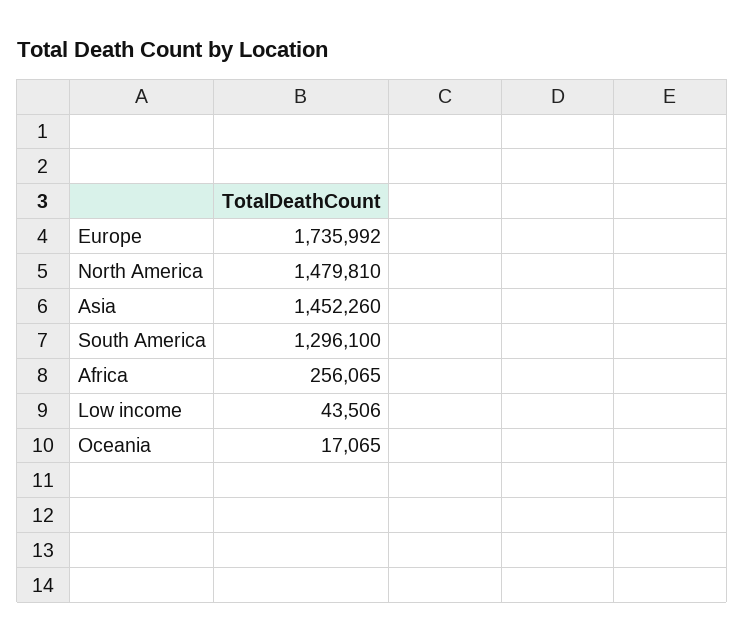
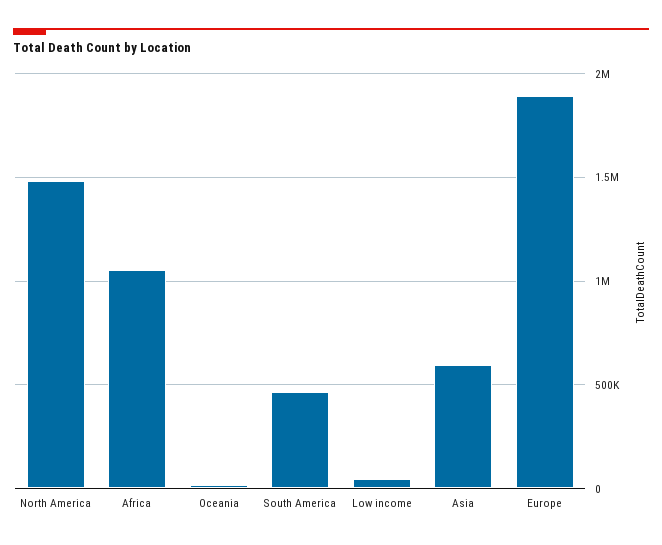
  {
-   "Europe": 1735992,
+   "Europe": 1900000,
    "North America": 1479810,
-   "Asia": 1452260,
+   "Asia": 600000,
-   "South America": 1296100,
+   "South America": 450000,
-   "Africa": 256065,
+   "Africa": 1050000,
    "Low income": 43506,
    "Oceania": 17065
  }

